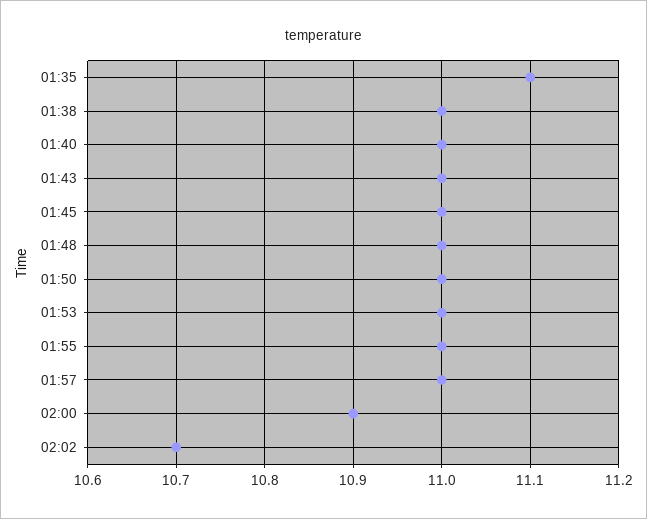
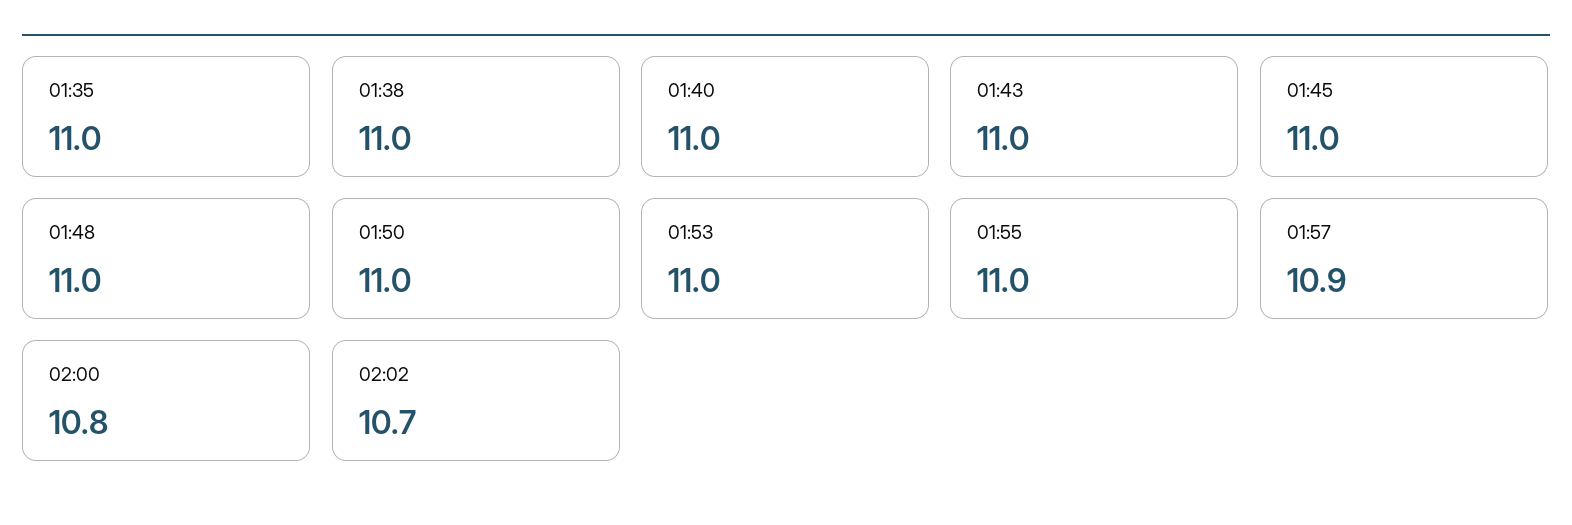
  {
-   "01:35": 11.1,
+   "01:35": 11,
    "01:38": 11,
    "01:40": 11,
    "01:43": 11,
    "01:45": 11,
    "01:48": 11,
    "01:50": 11,
    "01:53": 11,
    "01:55": 11,
-   "01:57": 11,
+   "01:57": 10.9,
-   "02:00": 10.9,
+   "02:00": 10.8,
    "02:02": 10.7
  }

